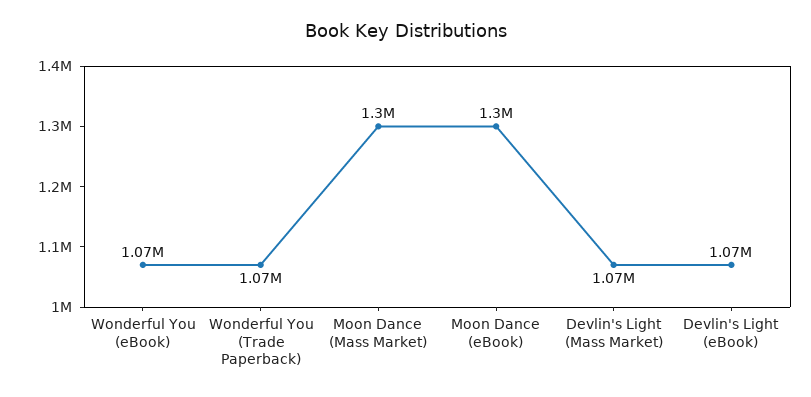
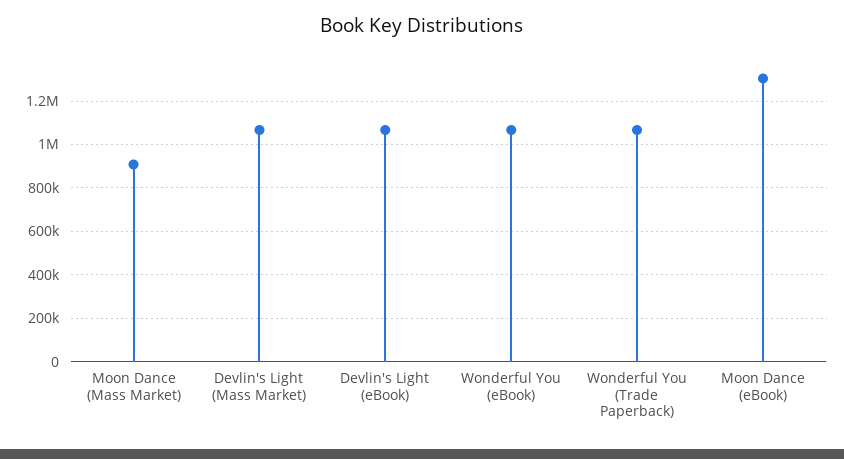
  {
    "Wonderful You (eBook)": 1070000,
    "Wonderful You (Trade Paperback)": 1070000,
-   "Moon Dance (Mass Market)": 1300000,
+   "Moon Dance (Mass Market)": 900000,
    "Moon Dance (eBook)": 1300000,
    "Devlin's Light (Mass Market)": 1070000,
    "Devlin's Light (eBook)": 1070000
  }

